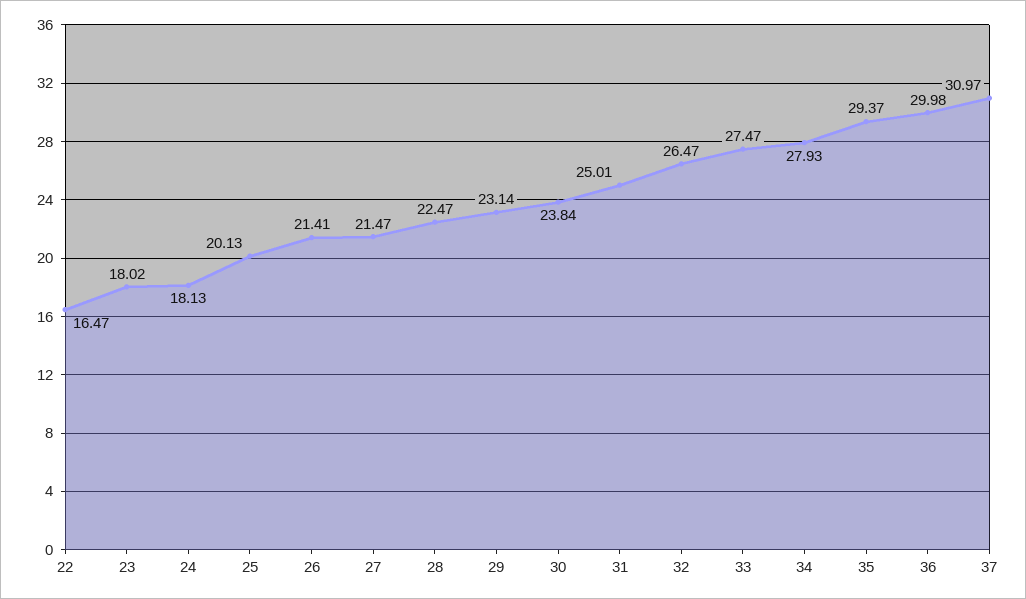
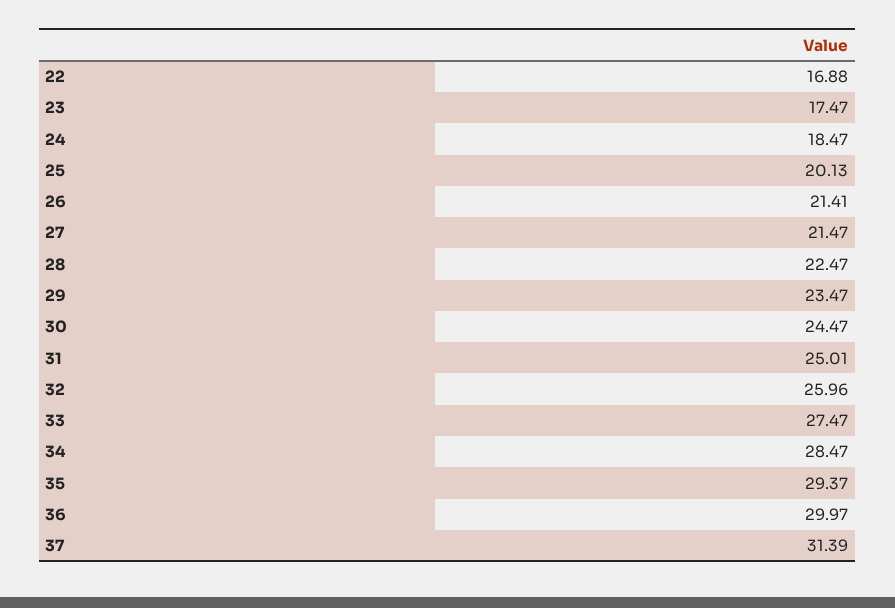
  {
-   "22": 16.47,
+   "22": 16.88,
-   "23": 18.02,
+   "23": 17.47,
-   "24": 18.13,
+   "24": 18.47,
    "25": 20.13,
    "26": 21.41,
    "27": 21.47,
    "28": 22.47,
-   "29": 23.14,
+   "29": 23.47,
-   "30": 23.84,
+   "30": 24.47,
    "31": 25.01,
-   "32": 26.47,
+   "32": 25.96,
    "33": 27.47,
-   "34": 27.93,
+   "34": 28.47,
    "35": 29.37,
-   "36": 29.98,
+   "36": 29.97,
-   "37": 30.97
+   "37": 31.39
  }

